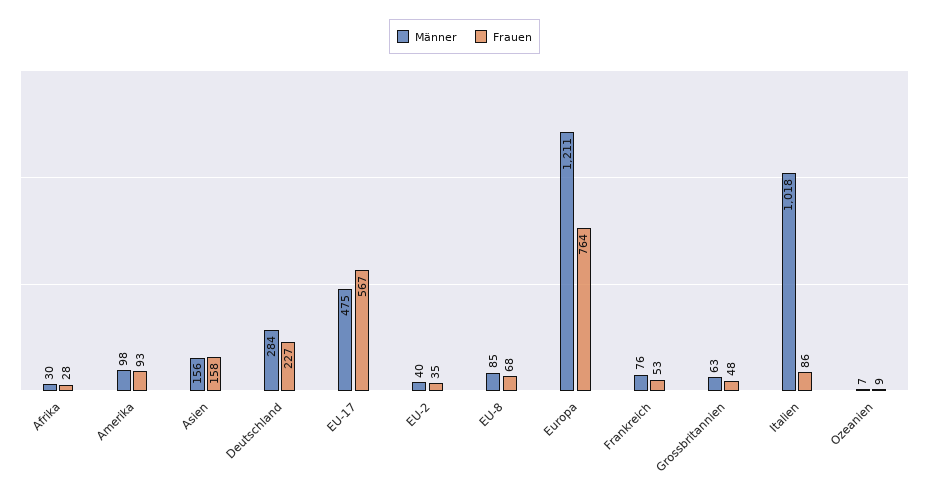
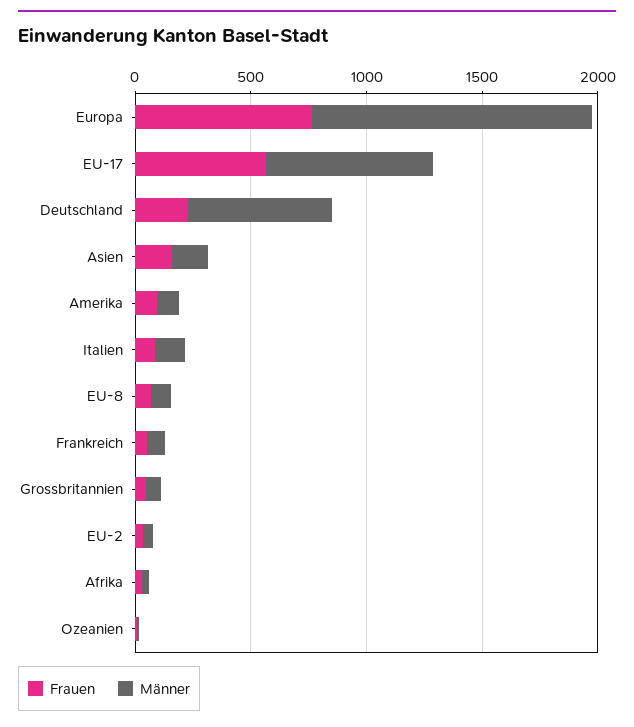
  {
    "Männer": {
      "Afrika": 30,
      "Amerika": 98,
      "Asien": 156,
-     "Deutschland": 284,
+     "Deutschland": 600,
-     "EU-17": 475,
+     "EU-17": 700,
      "EU-2": 40,
      "EU-8": 85,
      "Europa": 1211,
      "Frankreich": 76,
      "Grossbritannien": 63,
-     "Italien": 1018,
+     "Italien": 100,
      "Ozeanien": 7
    },
    "Frauen": {
      "Afrika": 28,
      "Amerika": 93,
      "Asien": 158,
      "Deutschland": 227,
      "EU-17": 567,
      "EU-2": 35,
      "EU-8": 68,
      "Europa": 764,
      "Frankreich": 53,
      "Grossbritannien": 48,
      "Italien": 86,
      "Ozeanien": 9
    }
  }

